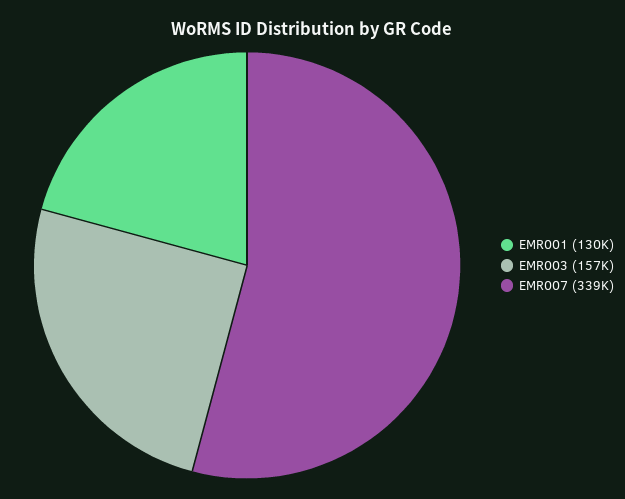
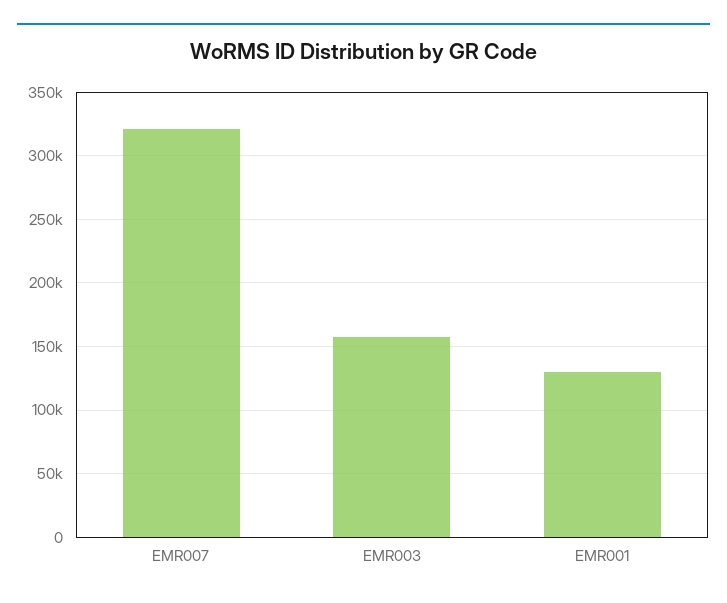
  {
    "EMR001": 130000,
    "EMR003": 157000,
-   "EMR007": 339000
+   "EMR007": 320000
  }

